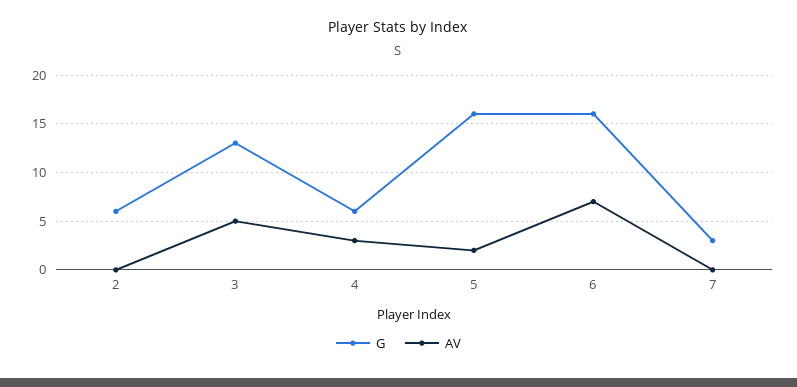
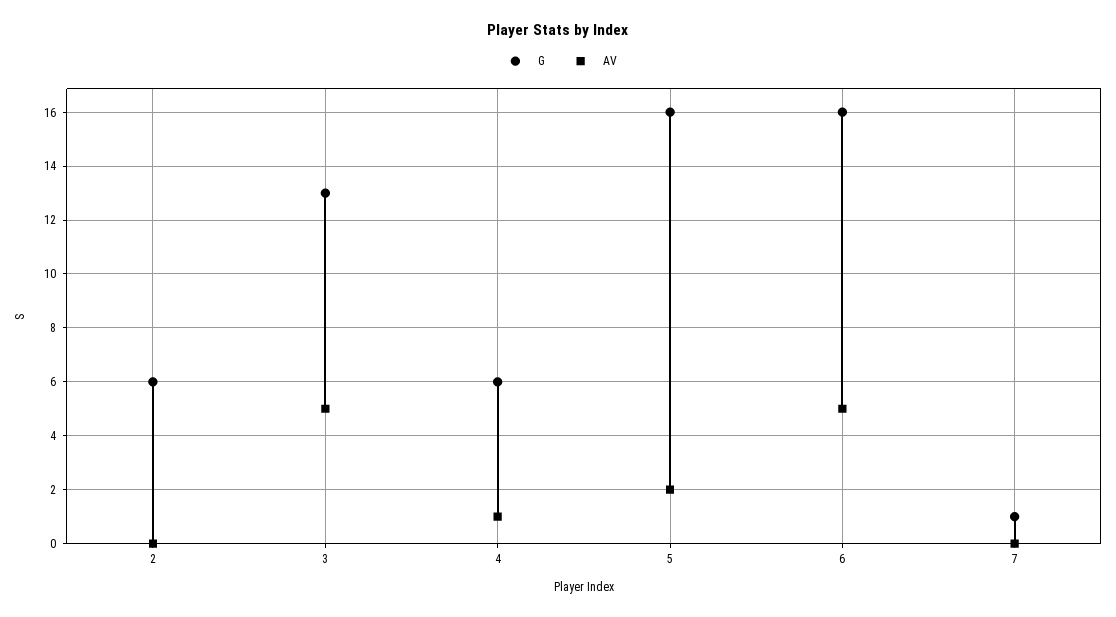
  {
    "G": {
      "2": 6,
      "3": 13,
      "4": 6,
      "5": 16,
      "6": 16,
-     "7": 3
+     "7": 1
    },
    "AV": {
      "2": 0,
      "3": 5,
-     "4": 3,
+     "4": 1,
      "5": 2,
-     "6": 7,
+     "6": 5,
      "7": 0
    }
  }

